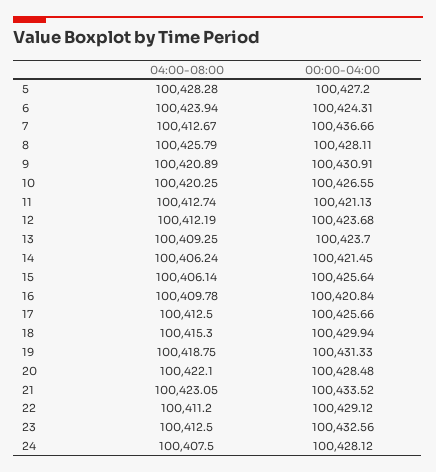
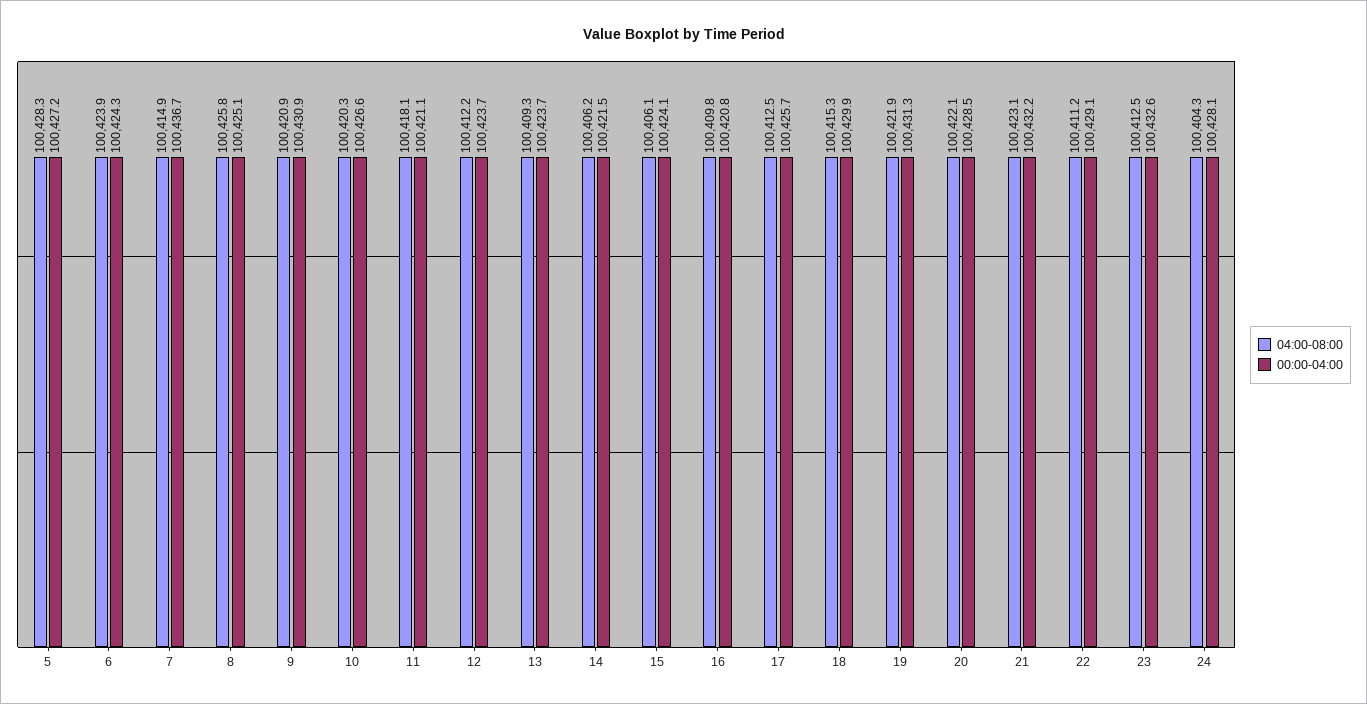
  {
    "04:00-08:00": {
      "5": 100428.28,
      "6": 100423.94,
-     "7": 100412.67,
+     "7": 100414.9,
      "8": 100425.79,
      "9": 100420.89,
      "10": 100420.25,
-     "11": 100412.74,
+     "11": 100418.1,
      "12": 100412.19,
      "13": 100409.25,
      "14": 100406.24,
      "15": 100406.14,
      "16": 100409.78,
      "17": 100412.5,
      "18": 100415.3,
-     "19": 100418.75,
+     "19": 100421.9,
      "20": 100422.1,
      "21": 100423.05,
      "22": 100411.2,
      "23": 100412.5,
-     "24": 100407.5
+     "24": 100404.3
    },
    "00:00-04:00": {
      "5": 100427.2,
      "6": 100424.31,
      "7": 100436.66,
-     "8": 100428.11,
+     "8": 100425.1,
      "9": 100430.91,
      "10": 100426.55,
      "11": 100421.13,
      "12": 100423.68,
      "13": 100423.7,
      "14": 100421.45,
-     "15": 100425.64,
+     "15": 100424.1,
      "16": 100420.84,
      "17": 100425.66,
      "18": 100429.94,
      "19": 100431.33,
      "20": 100428.48,
-     "21": 100433.52,
+     "21": 100432.2,
      "22": 100429.12,
      "23": 100432.56,
      "24": 100428.12
    }
  }

